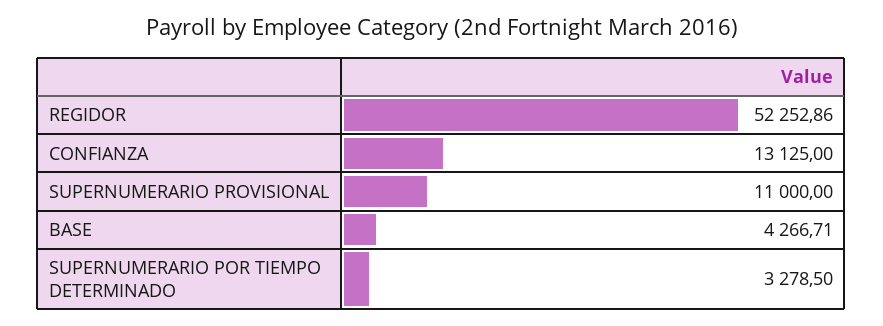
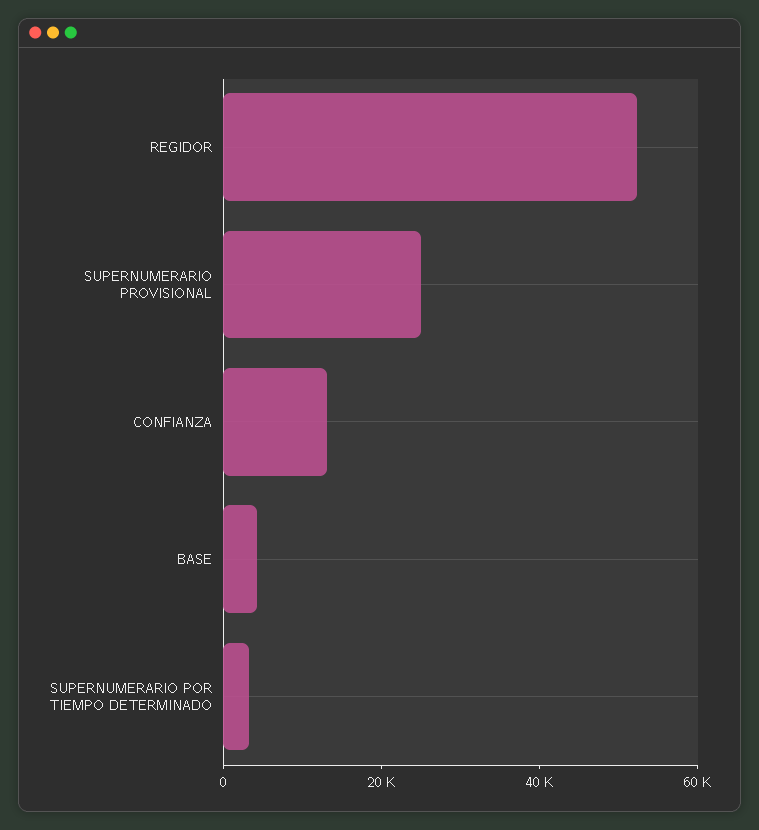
  {
    "REGIDOR": 52252.86,
    "CONFIANZA": 13125,
-   "SUPERNUMERARIO PROVISIONAL": 11000,
+   "SUPERNUMERARIO PROVISIONAL": 25000,
    "BASE": 4266.71,
    "SUPERNUMERARIO POR TIEMPO DETERMINADO": 3278.5
  }

